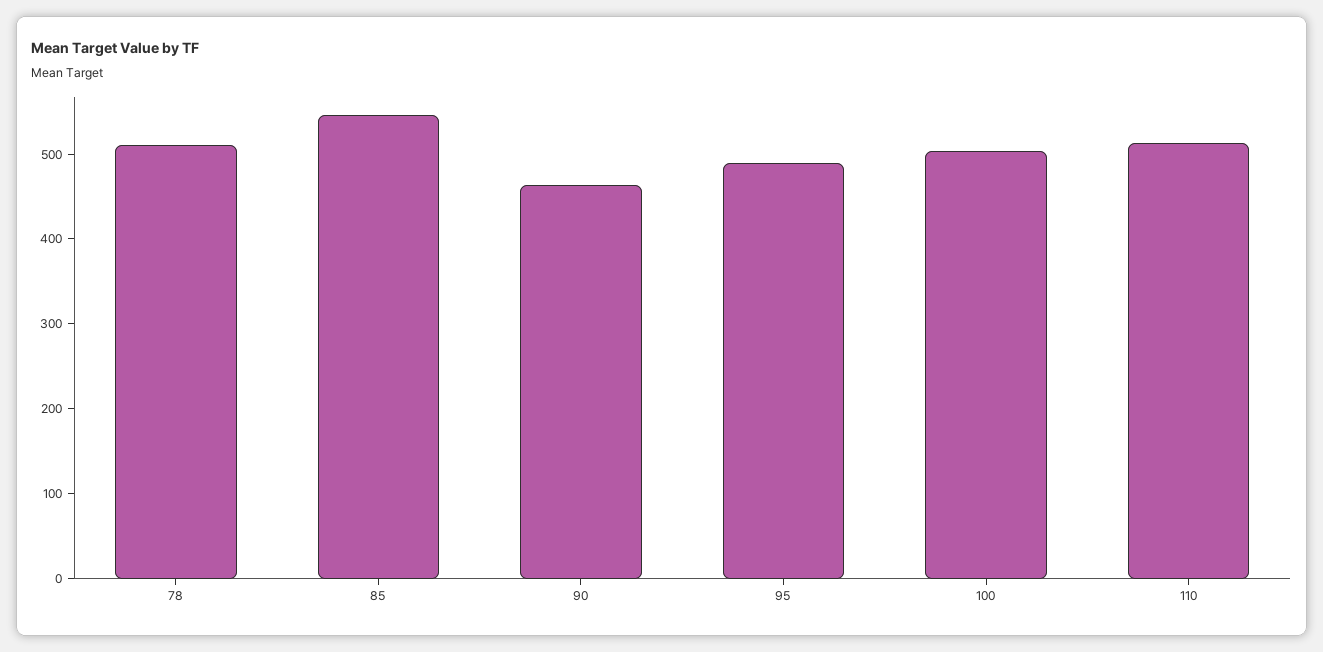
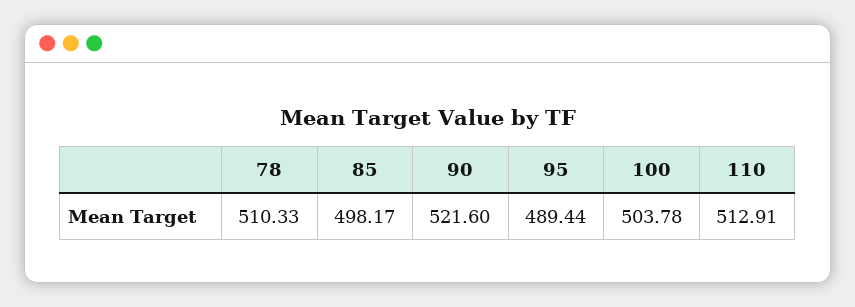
  {
    "78": 510.33,
-   "85": 540,
+   "85": 498.17,
-   "90": 460,
+   "90": 521.6,
    "95": 489.44,
    "100": 503.78,
    "110": 512.91
  }

